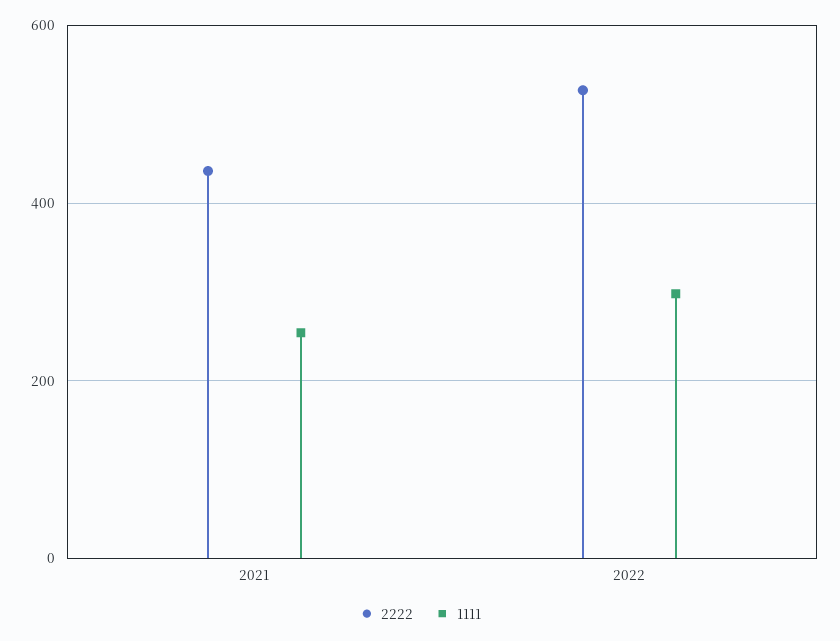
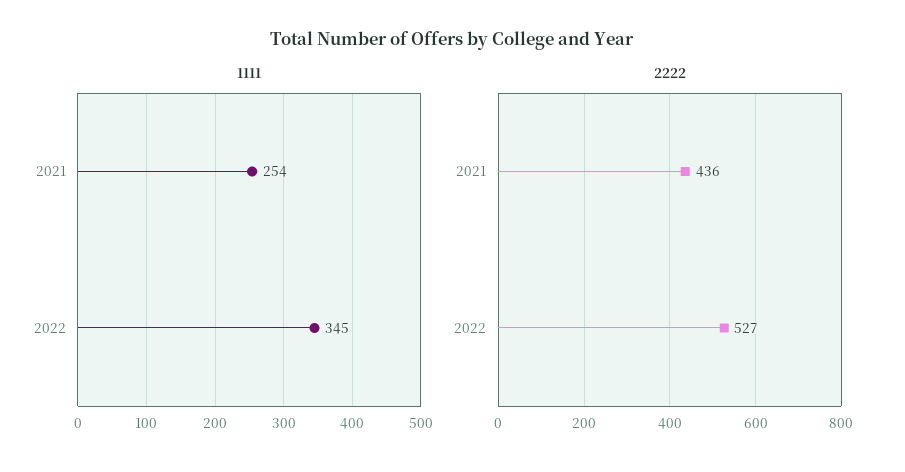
  {
    "2222": {
      "2021": 436,
      "2022": 527
    },
    "1111": {
      "2021": 254,
-     "2022": 300
+     "2022": 345
    }
  }

